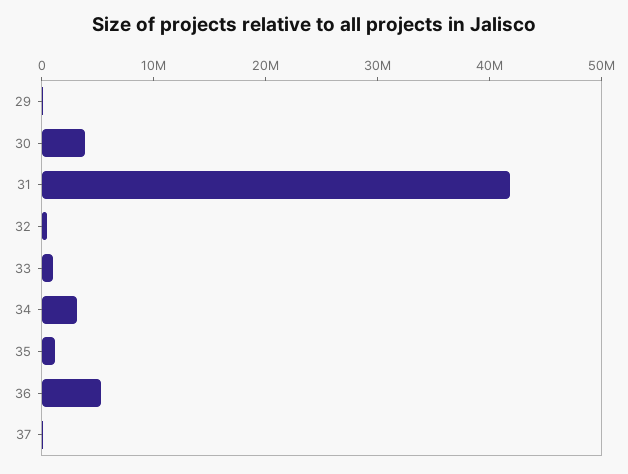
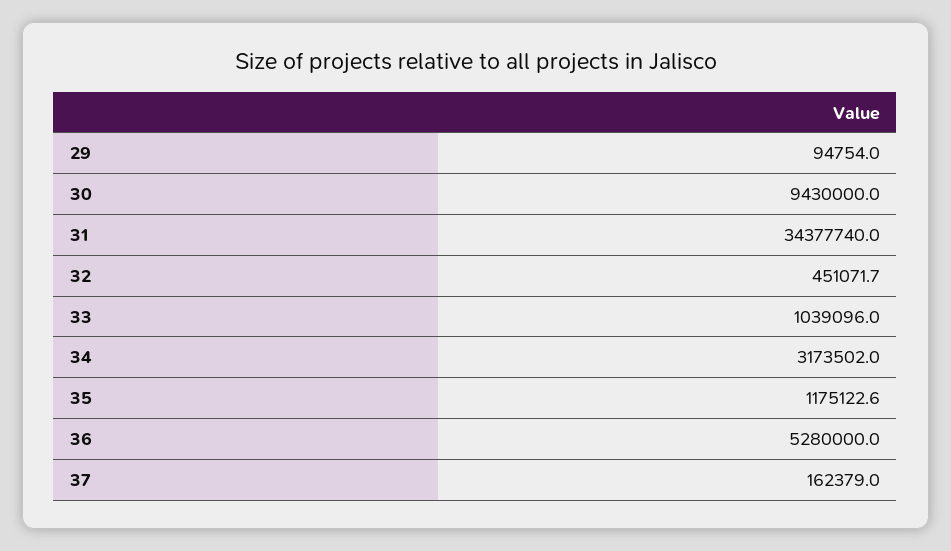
  {
    "29": 94754,
-   "30": 4000000,
+   "30": 9430000,
-   "31": 42000000,
+   "31": 34377740,
    "32": 451071.7,
    "33": 1039096,
    "34": 3173502,
    "35": 1175122.6,
    "36": 5280000,
    "37": 162379
  }

